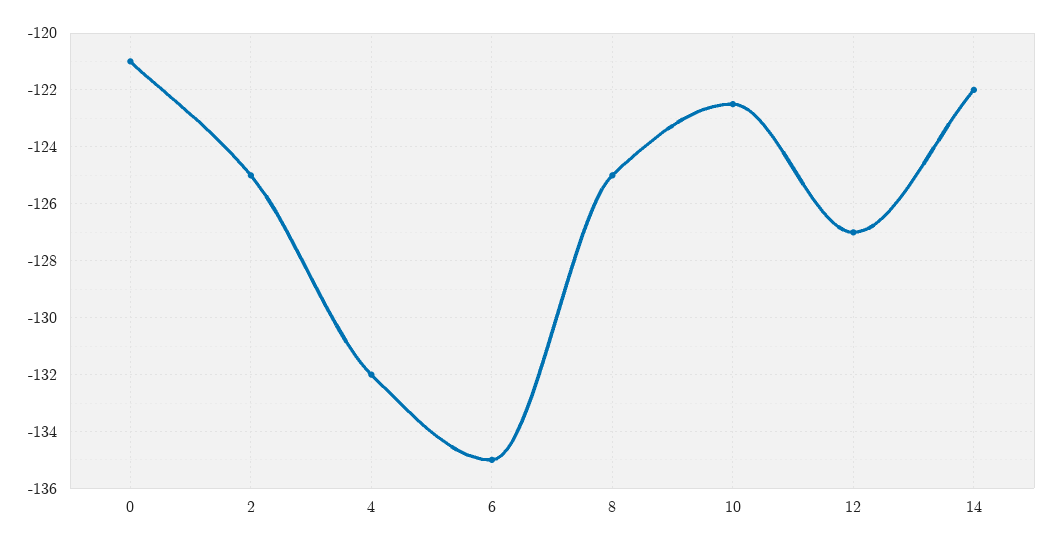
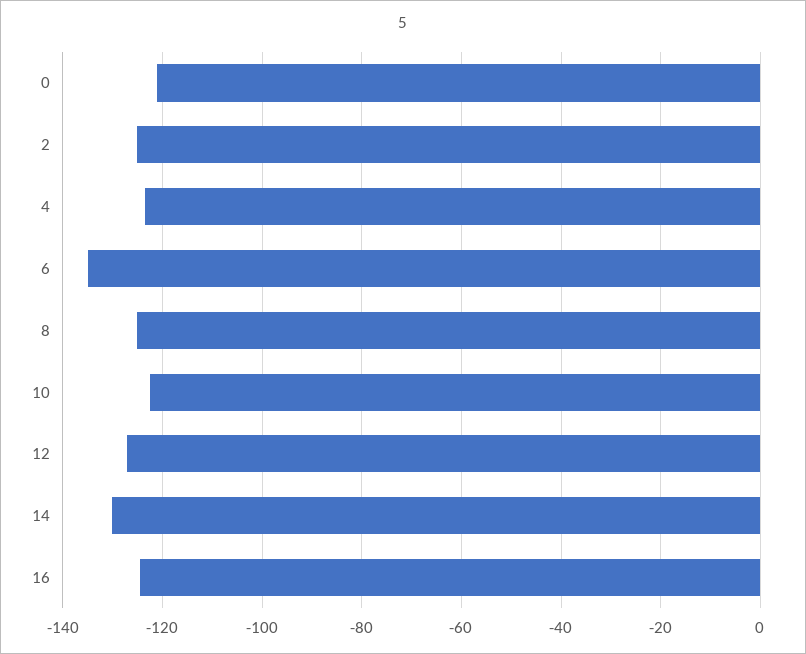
  {
    "0": -121,
    "2": -125,
-   "4": -132,
+   "4": -124,
    "6": -135,
    "8": -125,
    "10": -122.5,
    "12": -127,
-   "14": -122
+   "14": -130,
+   "16": -124
  }

